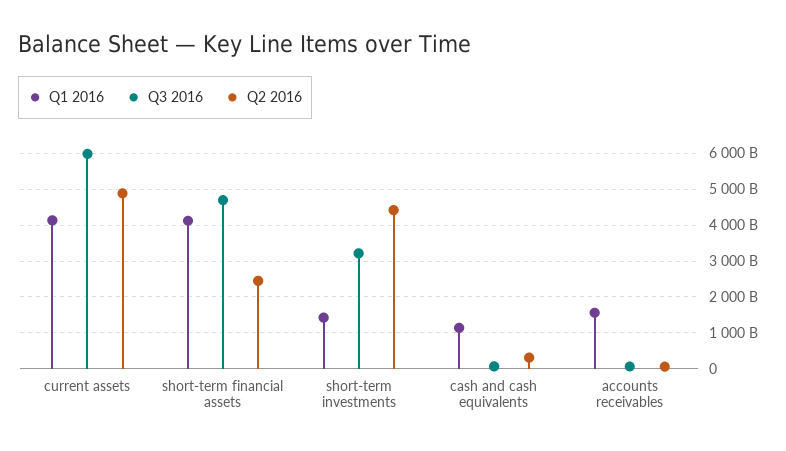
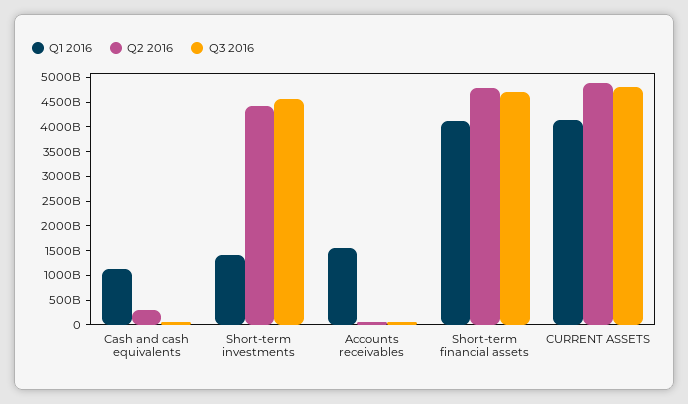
  {
    "Q1 2016": {
      "current assets": 4200000000000,
      "short-term financial assets": 4200000000000,
      "short-term investments": 1400000000000,
      "cash and cash equivalents": 1200000000000,
      "accounts receivables": 1600000000000
    },
    "Q3 2016": {
-     "current assets": 6000000000000,
+     "current assets": 4750000000000,
      "short-term financial assets": 4600000000000,
-     "short-term investments": 3200000000000,
+     "short-term investments": 4500000000000,
      "cash and cash equivalents": 0,
      "accounts receivables": 0
    },
    "Q2 2016": {
      "current assets": 4800000000000,
-     "short-term financial assets": 2400000000000,
+     "short-term financial assets": 4750000000000,
      "short-term investments": 4400000000000,
      "cash and cash equivalents": 400000000000,
      "accounts receivables": 0
    }
  }

